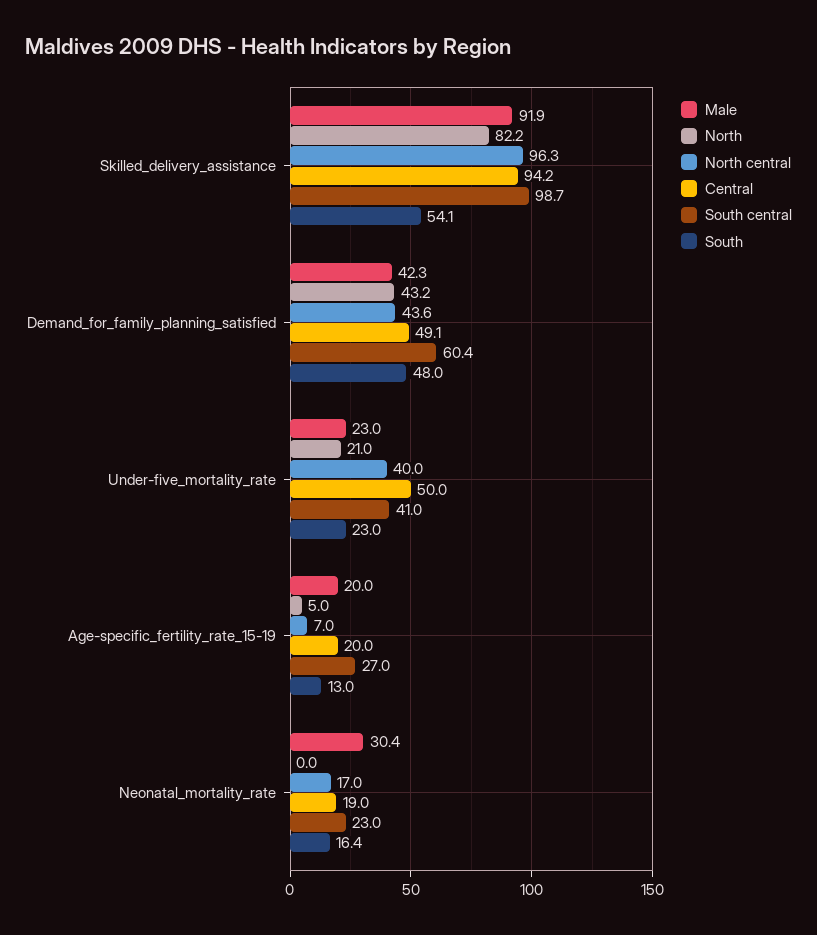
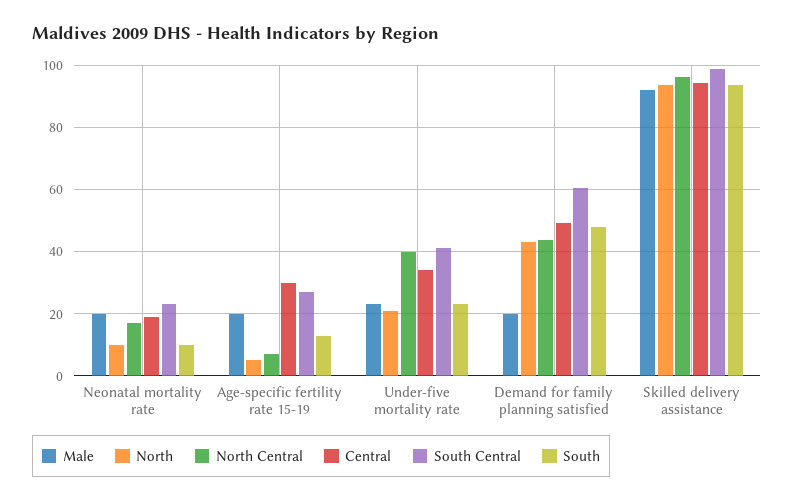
  {
    "Male": {
      "Skilled_delivery_assistance": 91.9,
-     "Demand_for_family_planning_satisfied": 42.3,
+     "Demand_for_family_planning_satisfied": 20,
      "Under-five_mortality_rate": 23,
      "Age-specific_fertility_rate_15-19": 20,
-     "Neonatal_mortality_rate": 30.4
+     "Neonatal_mortality_rate": 20
    },
    "North": {
-     "Skilled_delivery_assistance": 82.2,
+     "Skilled_delivery_assistance": 94,
      "Demand_for_family_planning_satisfied": 43.2,
      "Under-five_mortality_rate": 21,
      "Age-specific_fertility_rate_15-19": 5,
-     "Neonatal_mortality_rate": 0
+     "Neonatal_mortality_rate": 10
    },
    "North central": {
      "Skilled_delivery_assistance": 96.3,
      "Demand_for_family_planning_satisfied": 43.6,
      "Under-five_mortality_rate": 40,
      "Age-specific_fertility_rate_15-19": 7,
      "Neonatal_mortality_rate": 17
    },
    "Central": {
      "Skilled_delivery_assistance": 94.2,
      "Demand_for_family_planning_satisfied": 49.1,
-     "Under-five_mortality_rate": 50,
+     "Under-five_mortality_rate": 34,
-     "Age-specific_fertility_rate_15-19": 20,
+     "Age-specific_fertility_rate_15-19": 30,
      "Neonatal_mortality_rate": 19
    },
    "South central": {
      "Skilled_delivery_assistance": 98.7,
      "Demand_for_family_planning_satisfied": 60.4,
      "Under-five_mortality_rate": 41,
      "Age-specific_fertility_rate_15-19": 27,
      "Neonatal_mortality_rate": 23
    },
    "South": {
-     "Skilled_delivery_assistance": 54.1,
+     "Skilled_delivery_assistance": 94,
      "Demand_for_family_planning_satisfied": 48,
      "Under-five_mortality_rate": 23,
      "Age-specific_fertility_rate_15-19": 13,
-     "Neonatal_mortality_rate": 16.4
+     "Neonatal_mortality_rate": 10
    }
  }

